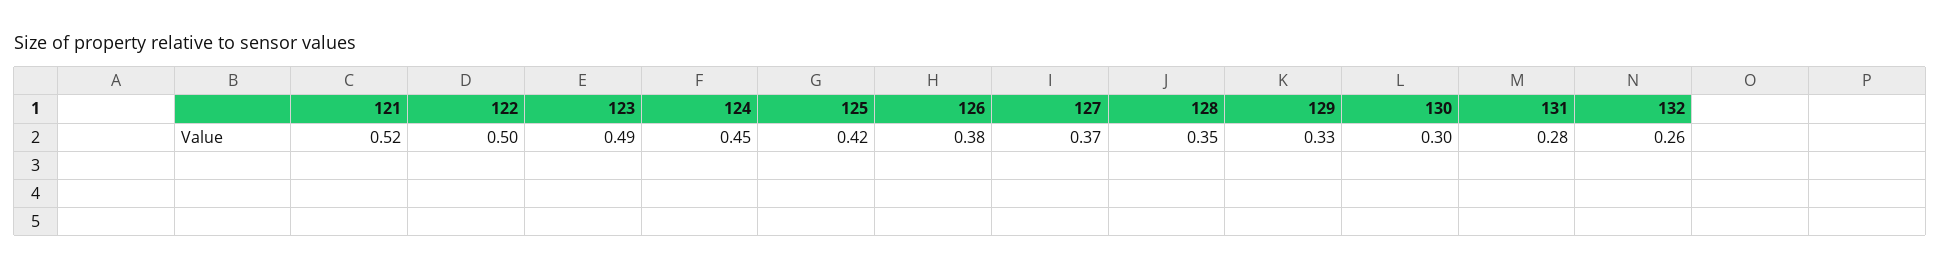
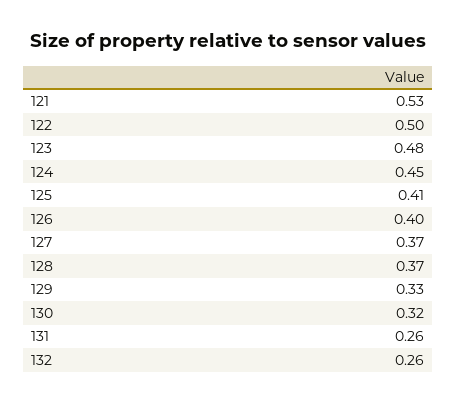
  {
-   "121": 0.52,
+   "121": 0.53,
    "122": 0.5,
-   "123": 0.49,
+   "123": 0.48,
    "124": 0.45,
-   "125": 0.42,
+   "125": 0.41,
-   "126": 0.38,
+   "126": 0.4,
    "127": 0.37,
-   "128": 0.35,
+   "128": 0.37,
    "129": 0.33,
-   "130": 0.3,
+   "130": 0.32,
-   "131": 0.28,
+   "131": 0.26,
    "132": 0.26
  }

